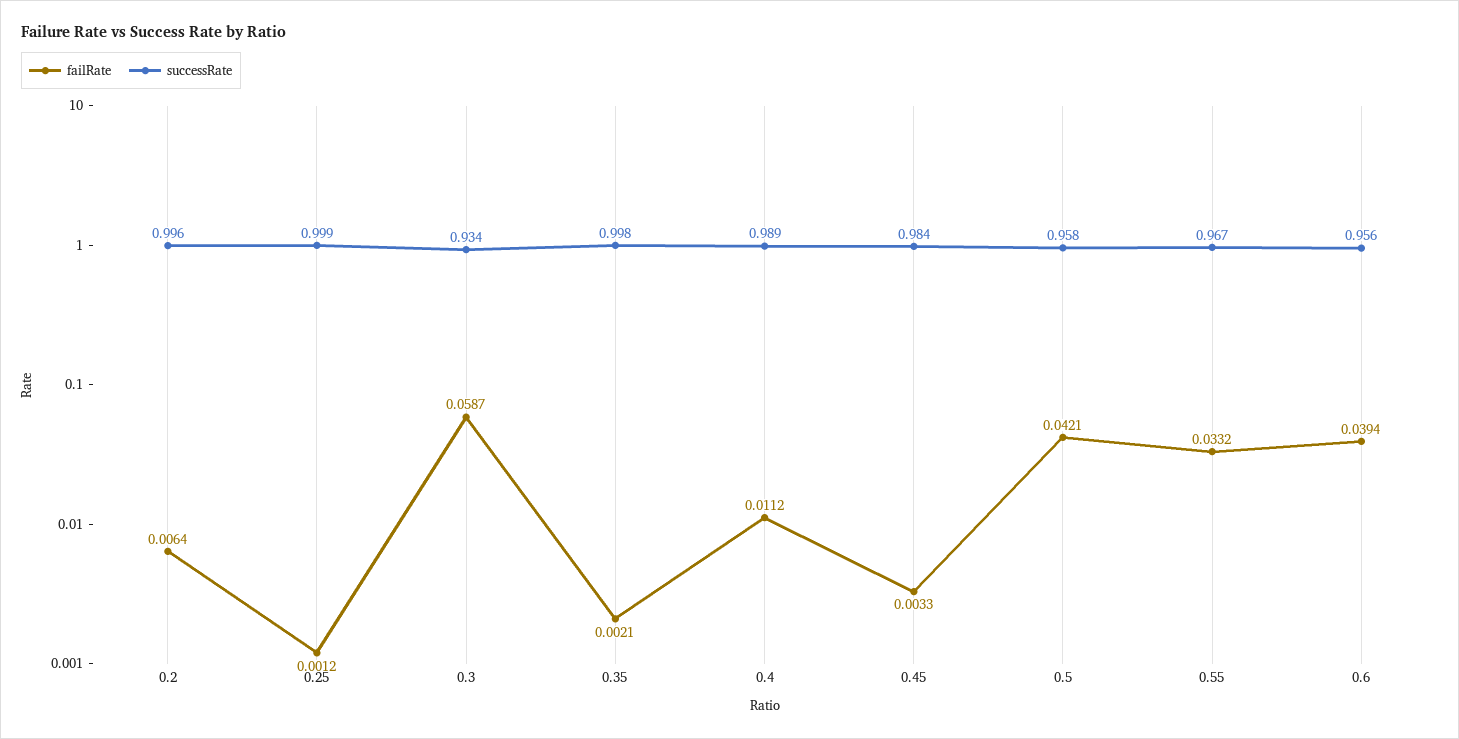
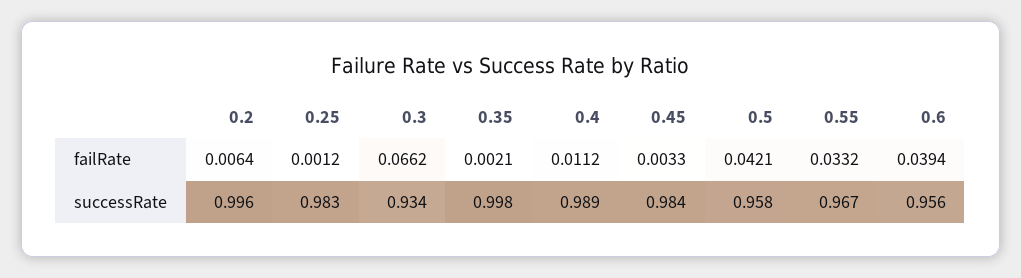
  {
    "failRate": {
      "0.2": 0.0064,
      "0.25": 0.0012,
-     "0.3": 0.0587,
+     "0.3": 0.0662,
      "0.35": 0.0021,
      "0.4": 0.0112,
      "0.45": 0.0033,
      "0.5": 0.0421,
      "0.55": 0.0332,
      "0.6": 0.0394
    },
    "successRate": {
      "0.2": 0.996,
-     "0.25": 0.999,
+     "0.25": 0.983,
      "0.3": 0.934,
      "0.35": 0.998,
      "0.4": 0.989,
      "0.45": 0.984,
      "0.5": 0.958,
      "0.55": 0.967,
      "0.6": 0.956
    }
  }

